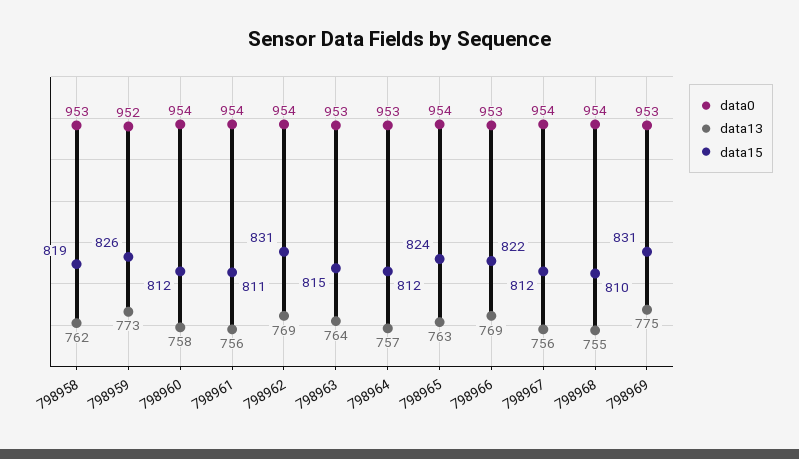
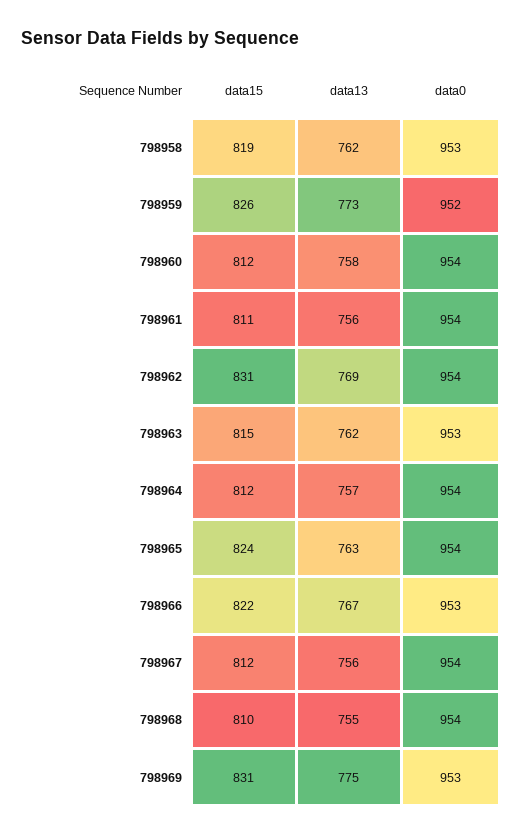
  {
    "data0": {
      "798958": 953,
      "798959": 952,
      "798960": 954,
      "798961": 954,
      "798962": 954,
      "798963": 953,
-     "798964": 953,
+     "798964": 954,
      "798965": 954,
      "798966": 953,
      "798967": 954,
      "798968": 954,
      "798969": 953
    },
    "data13": {
      "798958": 762,
      "798959": 773,
      "798960": 758,
      "798961": 756,
      "798962": 769,
-     "798963": 764,
+     "798963": 762,
      "798964": 757,
      "798965": 763,
-     "798966": 769,
+     "798966": 767,
      "798967": 756,
      "798968": 755,
      "798969": 775
    },
    "data15": {
      "798958": 819,
      "798959": 826,
      "798960": 812,
      "798961": 811,
      "798962": 831,
      "798963": 815,
      "798964": 812,
      "798965": 824,
      "798966": 822,
      "798967": 812,
      "798968": 810,
      "798969": 831
    }
  }

